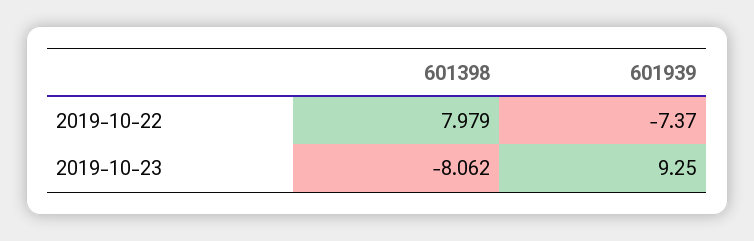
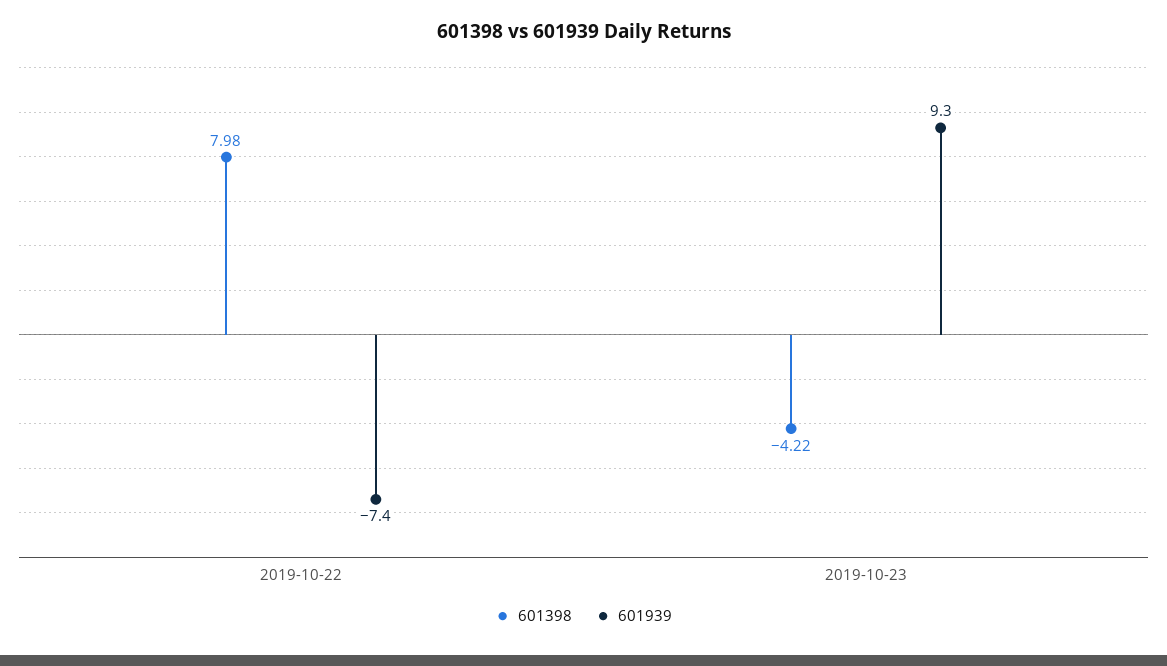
  {
    "601398": {
      "2019-10-22": 7.979,
-     "2019-10-23": -8.062
+     "2019-10-23": -4.22
    },
    "601939": {
      "2019-10-22": -7.37,
      "2019-10-23": 9.25
    }
  }

